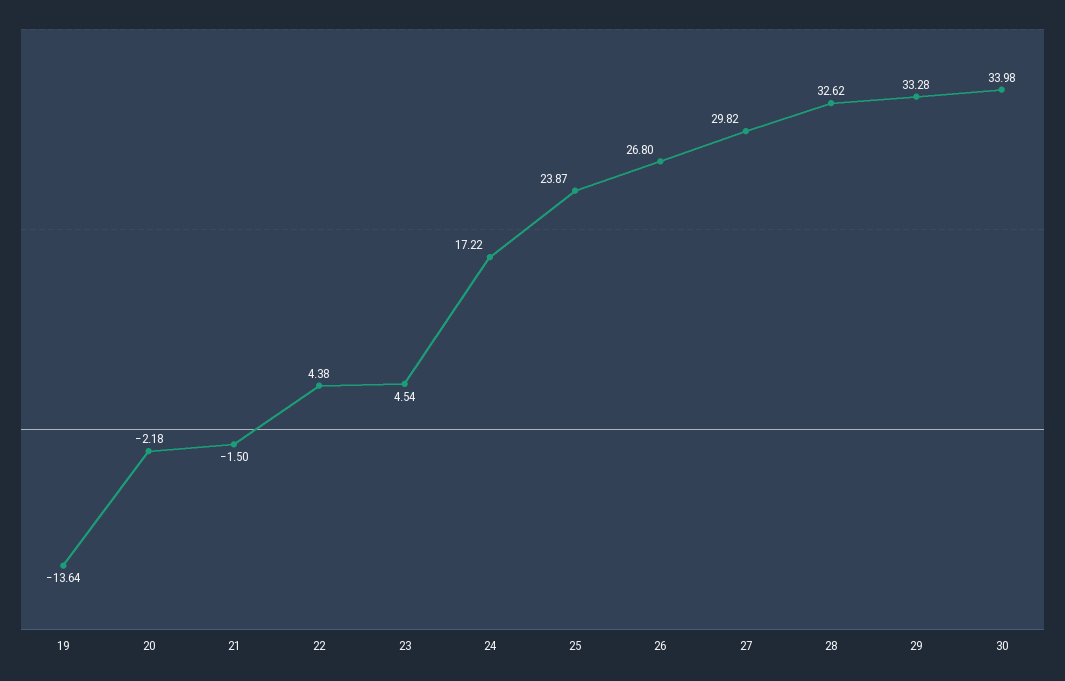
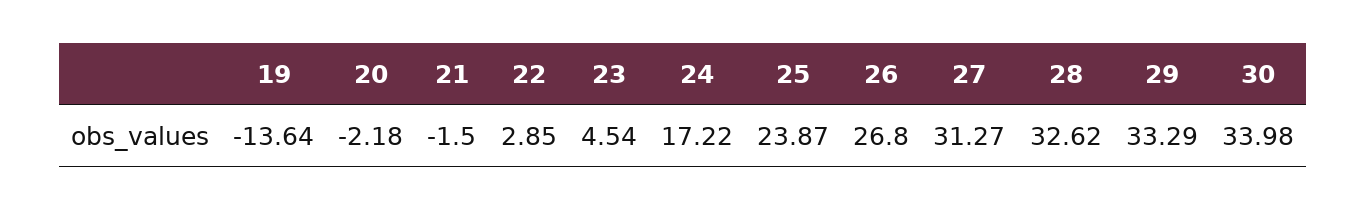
  {
    "19": -13.64,
    "20": -2.18,
    "21": -1.5,
-   "22": 4.38,
+   "22": 2.85,
    "23": 4.54,
    "24": 17.22,
    "25": 23.87,
    "26": 26.8,
-   "27": 29.82,
+   "27": 31.27,
    "28": 32.62,
-   "29": 33.28,
+   "29": 33.29,
    "30": 33.98
  }

